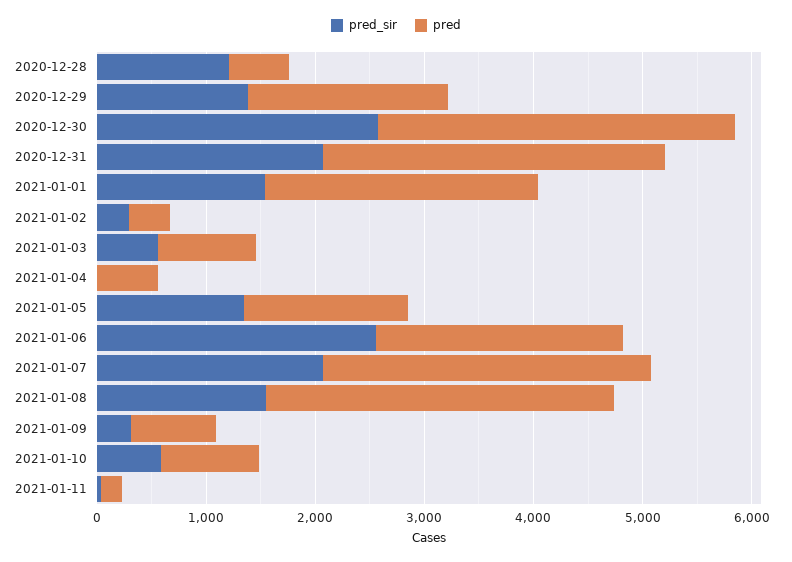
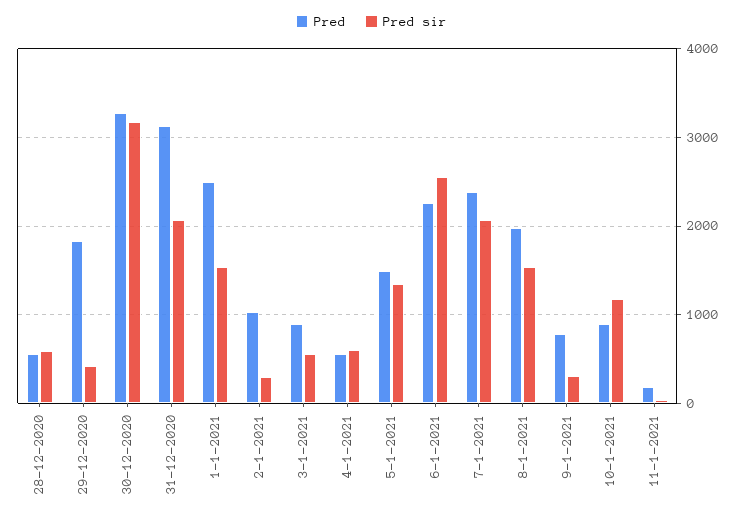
  {
    "pred_sir": {
-     "2020-12-28": 1200,
+     "2020-12-28": 600,
-     "2020-12-29": 1400,
+     "2020-12-29": 400,
-     "2020-12-30": 2600,
+     "2020-12-30": 3200,
      "2020-12-31": 2100,
      "2021-01-01": 1500,
      "2021-01-02": 300,
      "2021-01-03": 600,
-     "2021-01-04": 0,
+     "2021-01-04": 600,
      "2021-01-05": 1400,
      "2021-01-06": 2600,
      "2021-01-07": 2100,
      "2021-01-08": 1500,
      "2021-01-09": 300,
-     "2021-01-10": 600,
+     "2021-01-10": 1200,
      "2021-01-11": 0
    },
    "pred": {
      "2020-12-28": 600,
      "2020-12-29": 1800,
      "2020-12-30": 3300,
      "2020-12-31": 3100,
      "2021-01-01": 2500,
-     "2021-01-02": 400,
+     "2021-01-02": 1000,
      "2021-01-03": 900,
      "2021-01-04": 600,
      "2021-01-05": 1500,
      "2021-01-06": 2300,
-     "2021-01-07": 3000,
+     "2021-01-07": 2400,
-     "2021-01-08": 3200,
+     "2021-01-08": 2000,
      "2021-01-09": 800,
      "2021-01-10": 900,
      "2021-01-11": 200
    }
  }

